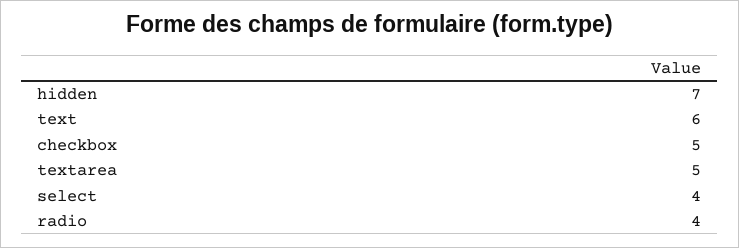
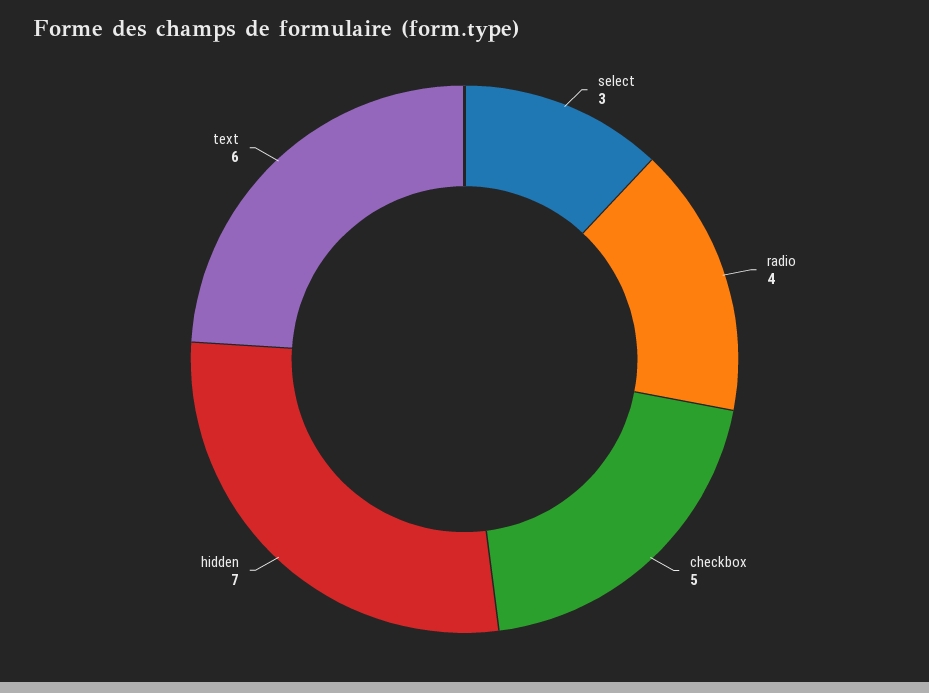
  {
    "hidden": 7,
    "text": 6,
    "checkbox": 5,
-   "textarea": 5,
-   "select": 4,
+   "select": 3,
    "radio": 4
  }

